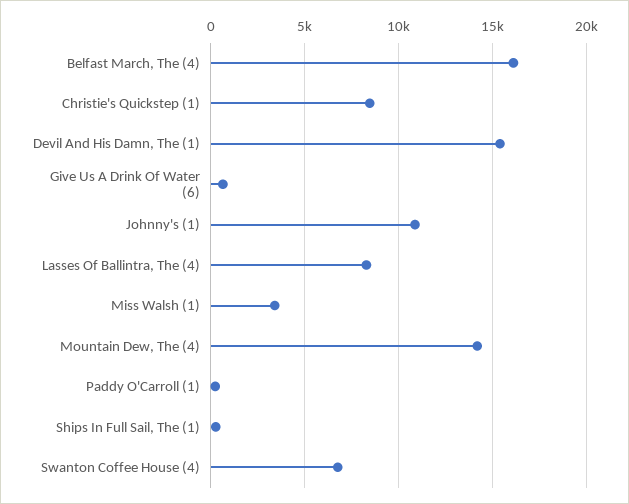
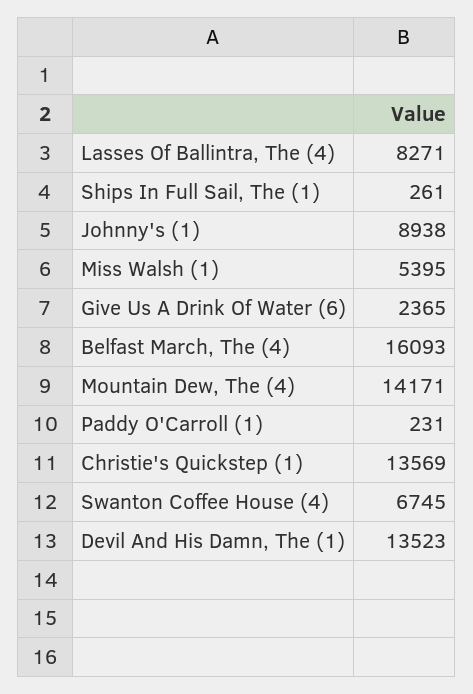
  {
    "Belfast March, The (4)": 16093,
-   "Christie's Quickstep (1)": 8500,
+   "Christie's Quickstep (1)": 13569,
-   "Devil And His Damn, The (1)": 15500,
+   "Devil And His Damn, The (1)": 13523,
-   "Give Us A Drink Of Water (6)": 500,
+   "Give Us A Drink Of Water (6)": 2365,
-   "Johnny's (1)": 11000,
+   "Johnny's (1)": 8938,
    "Lasses Of Ballintra, The (4)": 8271,
-   "Miss Walsh (1)": 3500,
+   "Miss Walsh (1)": 5395,
    "Mountain Dew, The (4)": 14171,
    "Paddy O'Carroll (1)": 231,
    "Ships In Full Sail, The (1)": 261,
    "Swanton Coffee House (4)": 6745
  }

